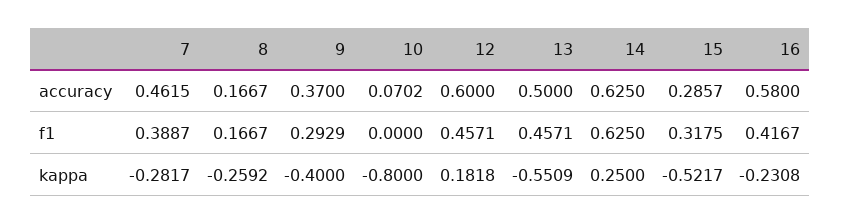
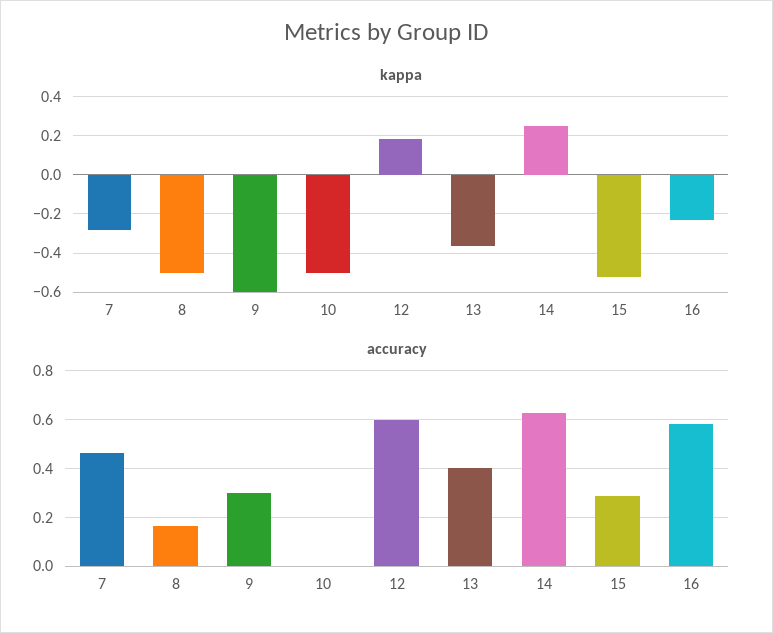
  {
    "accuracy": {
      "7": 0.4615,
      "8": 0.1667,
-     "9": 0.37,
+     "9": 0.3,
-     "10": 0.0702,
+     "10": 0,
      "12": 0.6,
-     "13": 0.5,
+     "13": 0.4,
      "14": 0.625,
      "15": 0.2857,
      "16": 0.58
    },
-   "f1": {
-     "7": 0.3887,
-     "8": 0.1667,
-     "9": 0.2929,
-     "10": 0,
-     "12": 0.4571,
-     "13": 0.4571,
-     "14": 0.625,
-     "15": 0.3175,
-     "16": 0.4167
-   },
    "kappa": {
      "7": -0.2817,
-     "8": -0.2592,
+     "8": -0.5,
-     "9": -0.4,
+     "9": -0.6,
-     "10": -0.8,
+     "10": -0.5,
      "12": 0.1818,
-     "13": -0.5509,
+     "13": -0.35,
      "14": 0.25,
      "15": -0.5217,
      "16": -0.2308
    }
  }

